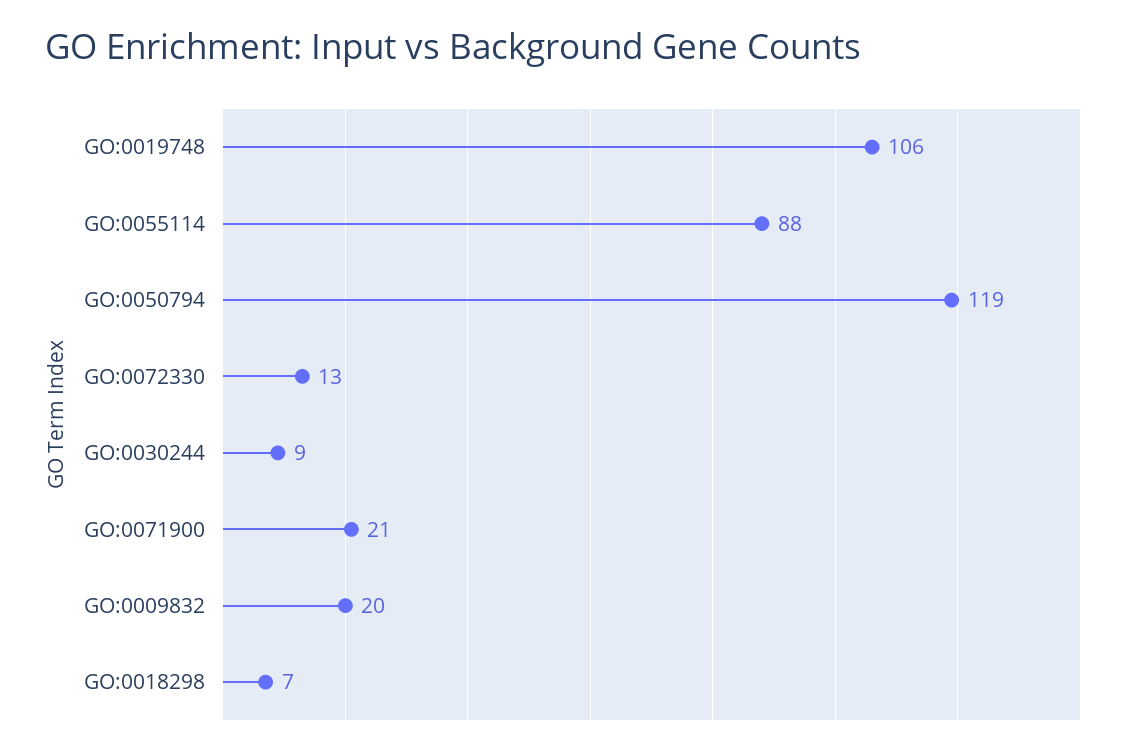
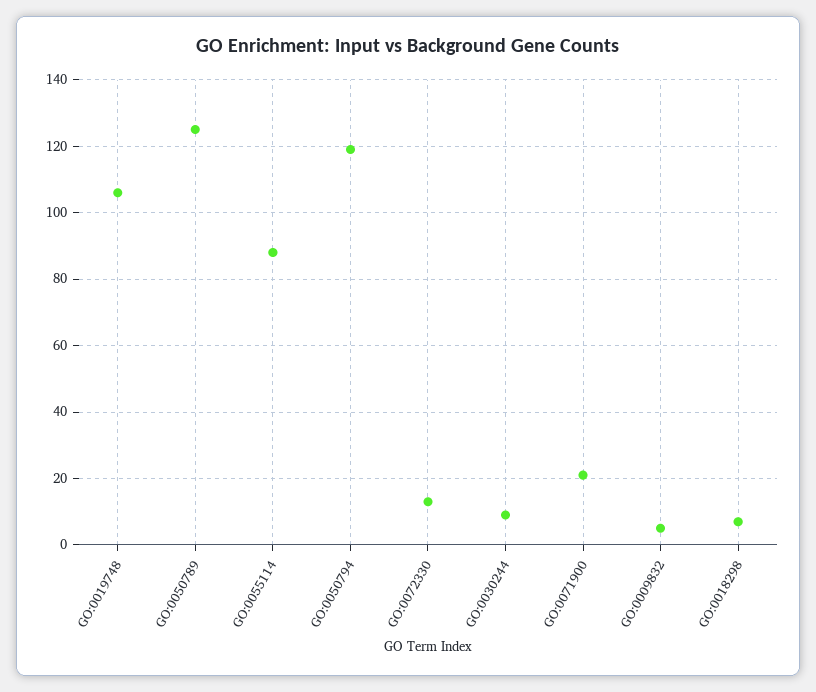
  {
    "GO:0019748": 106,
    "GO:0055114": 88,
    "GO:0050794": 119,
    "GO:0072330": 13,
    "GO:0030244": 9,
    "GO:0071900": 21,
-   "GO:0009832": 20,
+   "GO:0009832": 5,
-   "GO:0018298": 7
+   "GO:0018298": 7,
+   "GO:0050789": 125
  }

